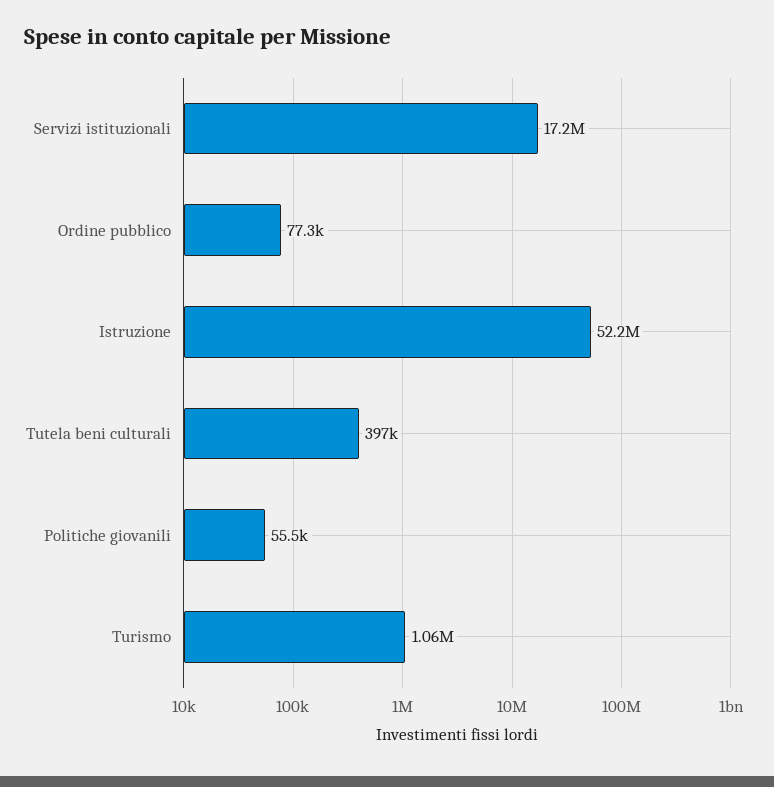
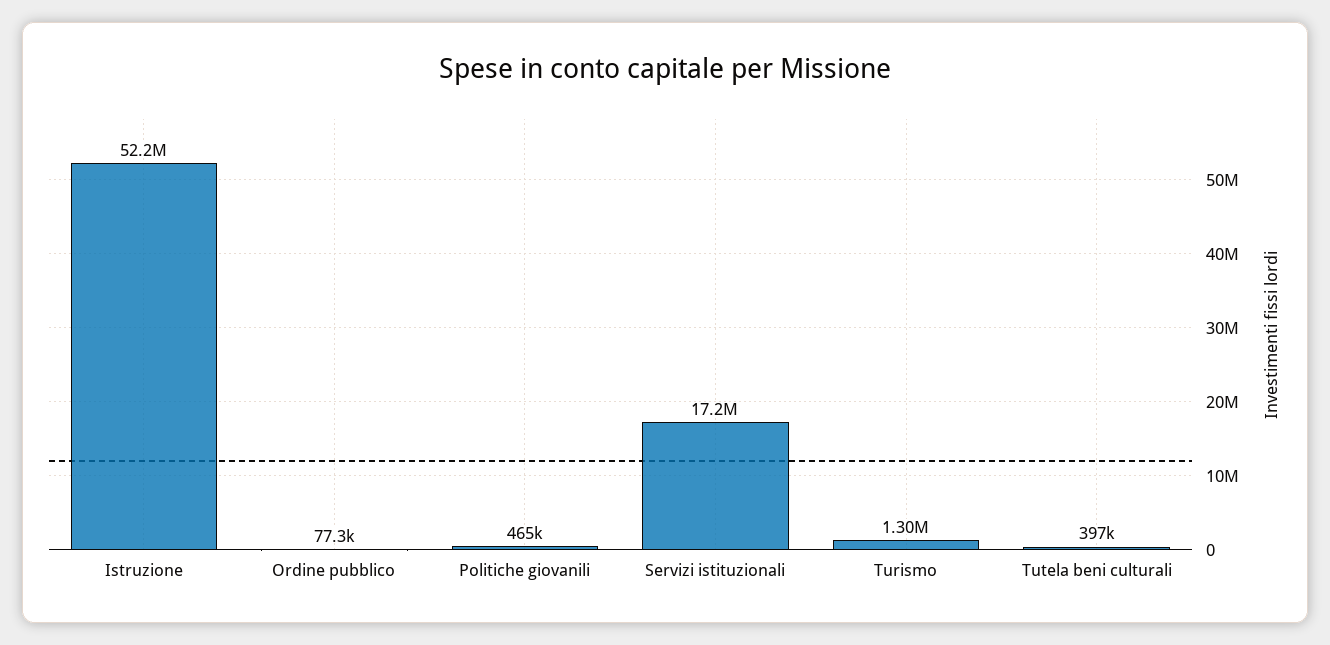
  {
    "Servizi istituzionali": 17200000,
    "Ordine pubblico": 77300,
    "Istruzione": 52200000,
    "Tutela beni culturali": 397000,
-   "Politiche giovanili": 55500,
+   "Politiche giovanili": 465000,
-   "Turismo": 1060000
+   "Turismo": 1300000
  }

